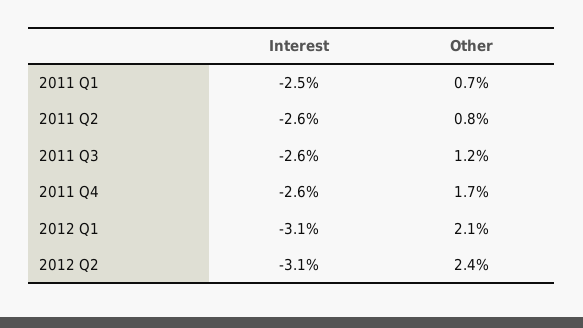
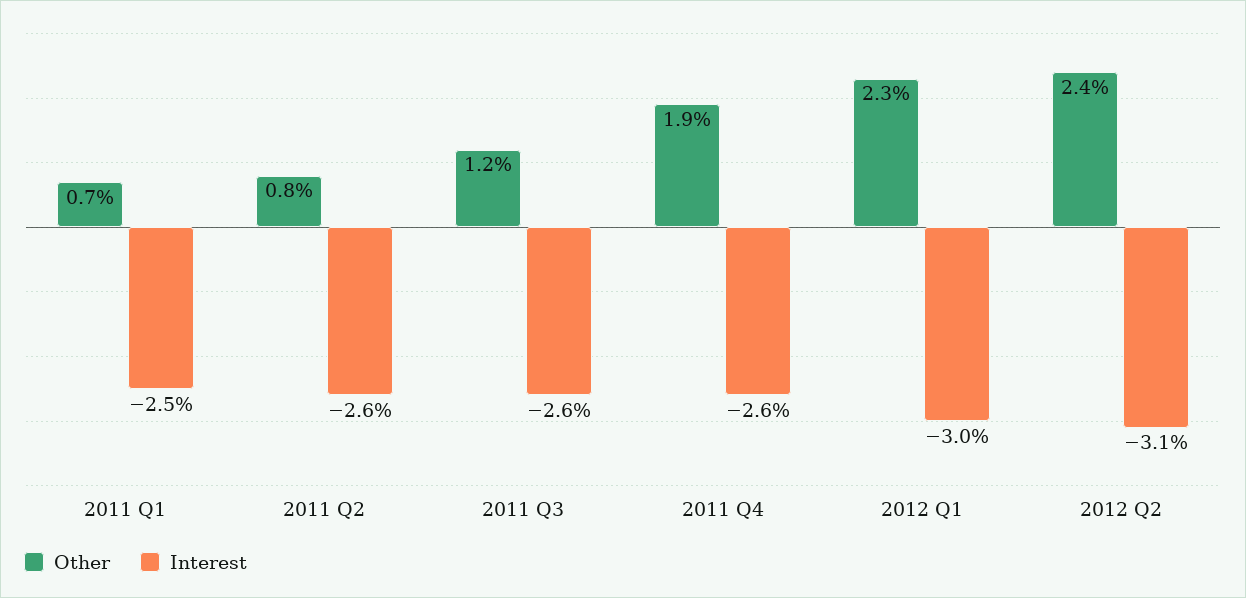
  {
    "Interest": {
      "2011 Q1": -2.5,
      "2011 Q2": -2.6,
      "2011 Q3": -2.6,
      "2011 Q4": -2.6,
-     "2012 Q1": -3.1,
+     "2012 Q1": -3,
      "2012 Q2": -3.1
    },
    "Other": {
      "2011 Q1": 0.7,
      "2011 Q2": 0.8,
      "2011 Q3": 1.2,
-     "2011 Q4": 1.7,
+     "2011 Q4": 1.9,
-     "2012 Q1": 2.1,
+     "2012 Q1": 2.3,
      "2012 Q2": 2.4
    }
  }

